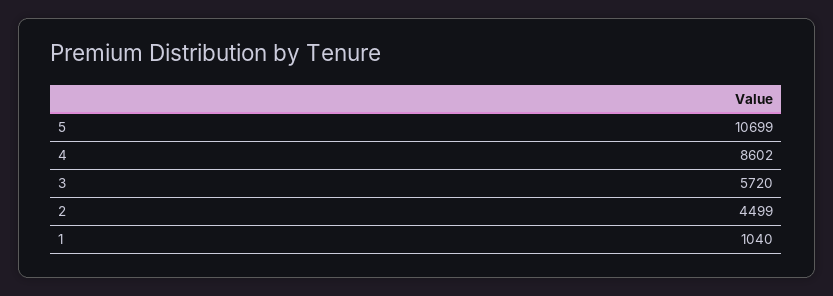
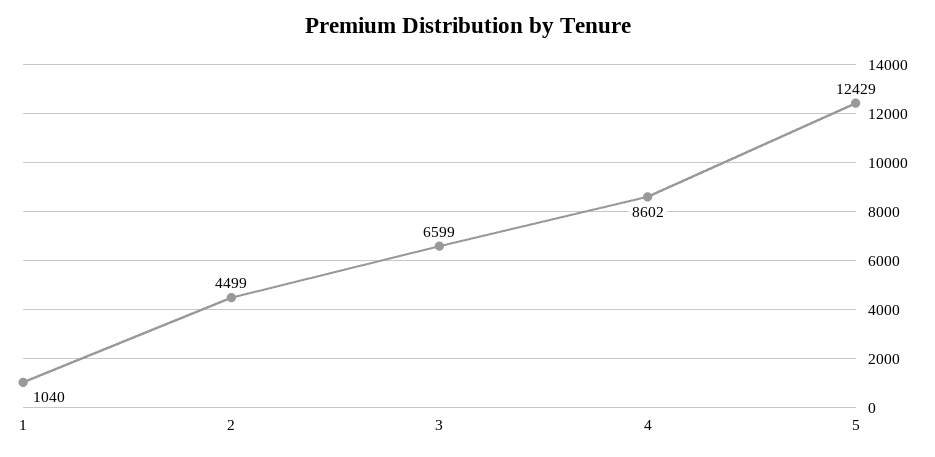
  {
-   "5": 10699,
+   "5": 12429,
    "4": 8602,
-   "3": 5720,
+   "3": 6599,
    "2": 4499,
    "1": 1040
  }

